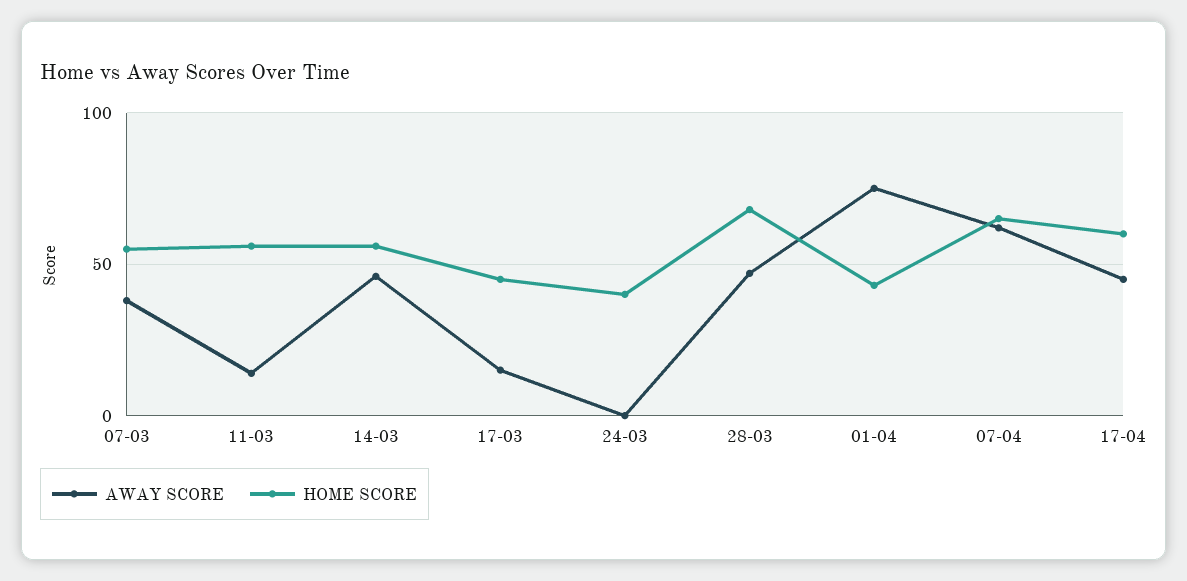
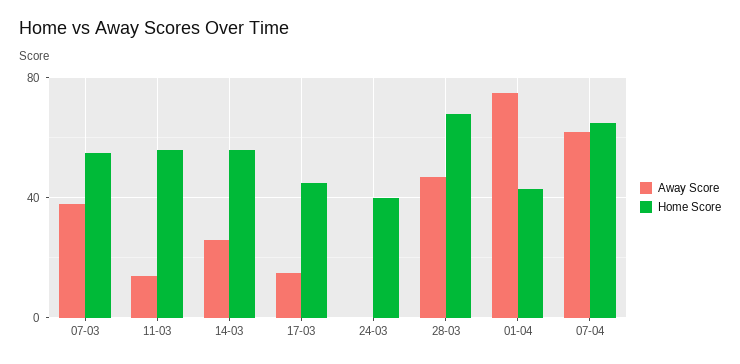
  {
    "AWAY SCORE": {
      "07-03": 40,
      "11-03": 15,
-     "14-03": 45,
+     "14-03": 25,
      "17-03": 15,
      "24-03": 0,
      "28-03": 45,
      "01-04": 75,
-     "07-04": 60,
+     "07-04": 60
-     "17-04": 45
    },
    "HOME SCORE": {
      "07-03": 55,
      "11-03": 55,
      "14-03": 55,
      "17-03": 45,
      "24-03": 40,
      "28-03": 70,
      "01-04": 45,
-     "07-04": 65,
+     "07-04": 65
-     "17-04": 60
    }
  }

